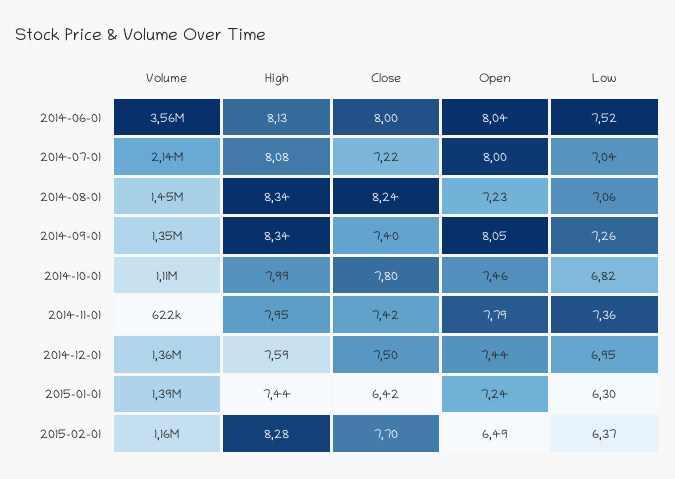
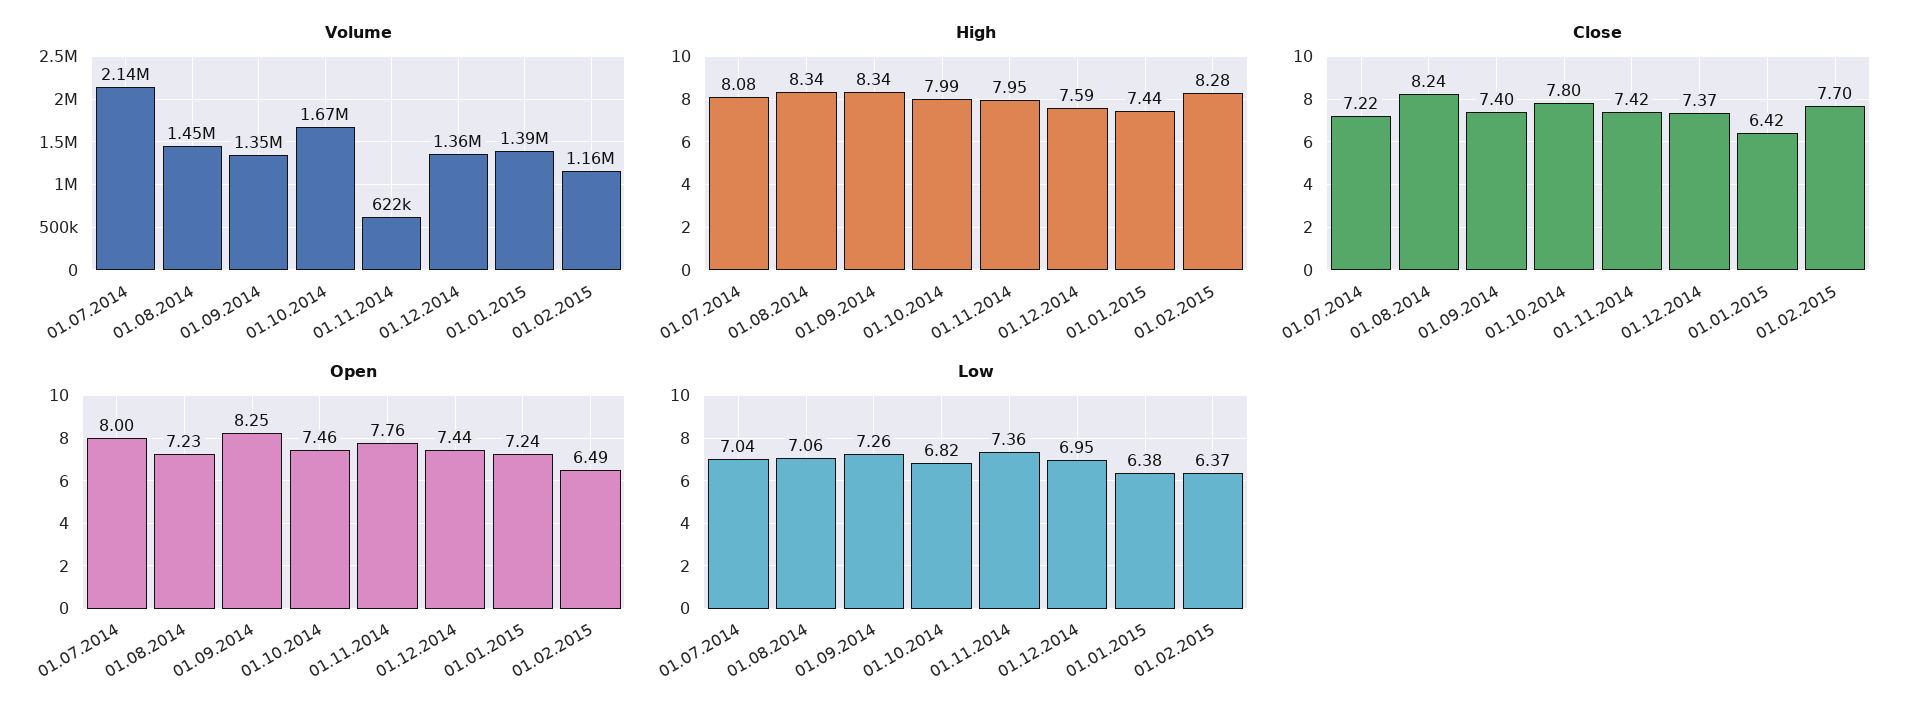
  {
    "Volume": {
-     "2014-06-01": 3560000,
      "2014-07-01": 2140000,
      "2014-08-01": 1450000,
      "2014-09-01": 1350000,
-     "2014-10-01": 1110000,
+     "2014-10-01": 1670000,
      "2014-11-01": 622000,
      "2014-12-01": 1360000,
      "2015-01-01": 1390000,
      "2015-02-01": 1160000
    },
    "High": {
-     "2014-06-01": 8.13,
      "2014-07-01": 8.08,
      "2014-08-01": 8.34,
      "2014-09-01": 8.34,
      "2014-10-01": 7.99,
      "2014-11-01": 7.95,
      "2014-12-01": 7.59,
      "2015-01-01": 7.44,
      "2015-02-01": 8.28
    },
    "Close": {
-     "2014-06-01": 8,
      "2014-07-01": 7.22,
      "2014-08-01": 8.24,
      "2014-09-01": 7.4,
      "2014-10-01": 7.8,
      "2014-11-01": 7.42,
-     "2014-12-01": 7.5,
+     "2014-12-01": 7.37,
      "2015-01-01": 6.42,
      "2015-02-01": 7.7
    },
    "Open": {
-     "2014-06-01": 8.04,
      "2014-07-01": 8,
      "2014-08-01": 7.23,
-     "2014-09-01": 8.05,
+     "2014-09-01": 8.25,
      "2014-10-01": 7.46,
-     "2014-11-01": 7.79,
+     "2014-11-01": 7.76,
      "2014-12-01": 7.44,
      "2015-01-01": 7.24,
      "2015-02-01": 6.49
    },
    "Low": {
-     "2014-06-01": 7.52,
      "2014-07-01": 7.04,
      "2014-08-01": 7.06,
      "2014-09-01": 7.26,
      "2014-10-01": 6.82,
      "2014-11-01": 7.36,
      "2014-12-01": 6.95,
-     "2015-01-01": 6.3,
+     "2015-01-01": 6.38,
      "2015-02-01": 6.37
    }
  }

